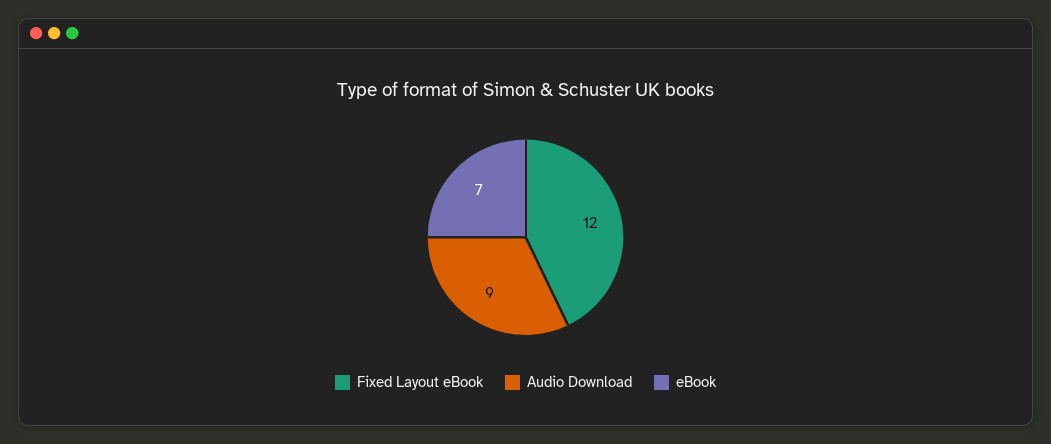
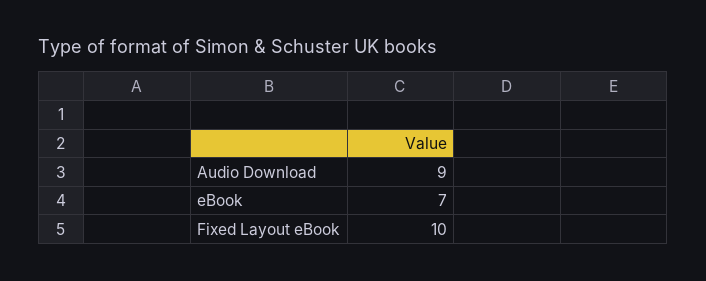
  {
-   "Fixed Layout eBook": 12,
+   "Fixed Layout eBook": 10,
    "Audio Download": 9,
    "eBook": 7
  }

